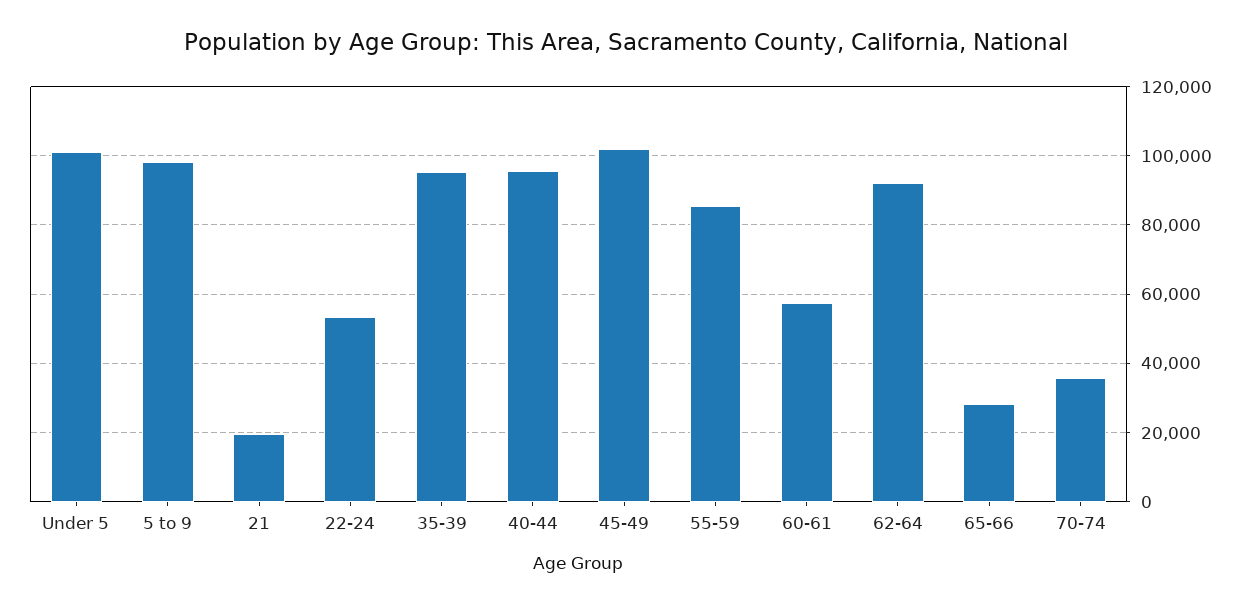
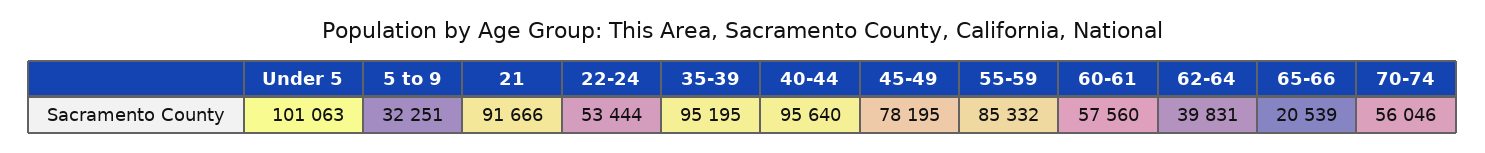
  {
    "Under 5": 101063,
-   "5 to 9": 98000,
+   "5 to 9": 32251,
-   "21": 20000,
+   "21": 91666,
    "22-24": 53444,
    "35-39": 95195,
    "40-44": 95640,
-   "45-49": 102000,
+   "45-49": 78195,
    "55-59": 85332,
    "60-61": 57560,
-   "62-64": 92000,
+   "62-64": 39831,
-   "65-66": 28000,
+   "65-66": 20539,
-   "70-74": 36000
+   "70-74": 56046
  }

